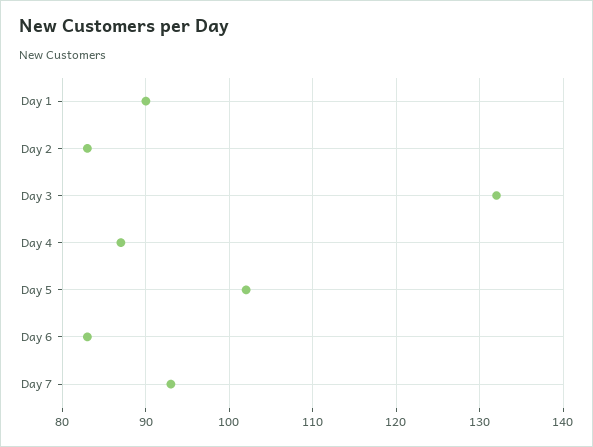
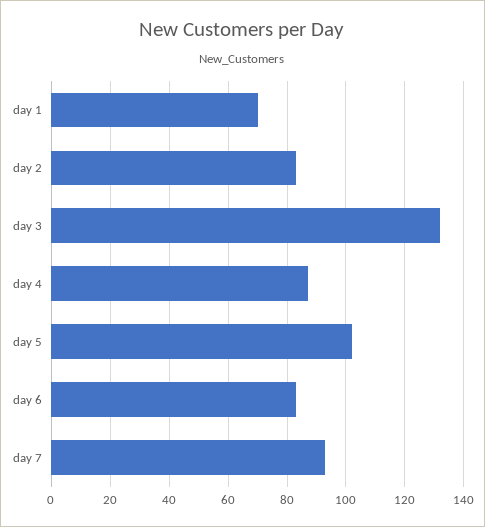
  {
-   "Day 1": 90,
+   "Day 1": 70,
    "Day 2": 83,
    "Day 3": 132,
    "Day 4": 87,
    "Day 5": 102,
    "Day 6": 83,
    "Day 7": 93
  }

